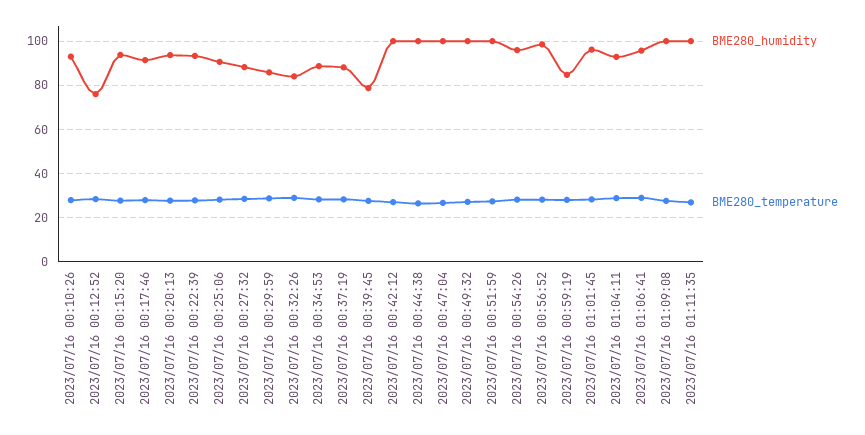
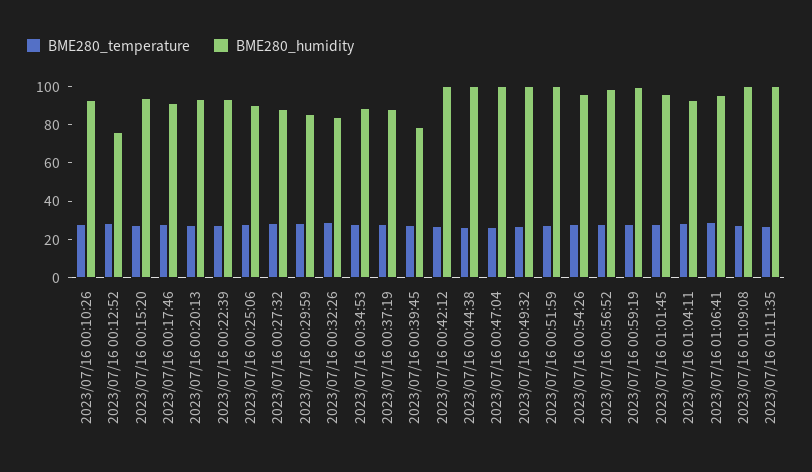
  {
    "BME280_humidity": {
      "2023/07/16 00:10:26": 95,
      "2023/07/16 00:12:52": 75,
      "2023/07/16 00:15:20": 95,
      "2023/07/16 00:17:46": 90,
      "2023/07/16 00:20:13": 95,
      "2023/07/16 00:22:39": 95,
      "2023/07/16 00:25:06": 90,
      "2023/07/16 00:27:32": 90,
      "2023/07/16 00:29:59": 85,
      "2023/07/16 00:32:26": 85,
      "2023/07/16 00:34:53": 90,
      "2023/07/16 00:37:19": 90,
      "2023/07/16 00:39:45": 80,
      "2023/07/16 00:42:12": 100,
      "2023/07/16 00:44:38": 100,
      "2023/07/16 00:47:04": 100,
      "2023/07/16 00:49:32": 100,
      "2023/07/16 00:51:59": 100,
      "2023/07/16 00:54:26": 95,
      "2023/07/16 00:56:52": 100,
-     "2023/07/16 00:59:19": 85,
+     "2023/07/16 00:59:19": 100,
      "2023/07/16 01:01:45": 95,
      "2023/07/16 01:04:11": 95,
      "2023/07/16 01:06:41": 95,
      "2023/07/16 01:09:08": 100,
      "2023/07/16 01:11:35": 100
    },
    "BME280_temperature": {
      "2023/07/16 00:10:26": 30,
      "2023/07/16 00:12:52": 30,
      "2023/07/16 00:15:20": 30,
      "2023/07/16 00:17:46": 30,
      "2023/07/16 00:20:13": 30,
      "2023/07/16 00:22:39": 30,
      "2023/07/16 00:25:06": 30,
      "2023/07/16 00:27:32": 30,
      "2023/07/16 00:29:59": 30,
      "2023/07/16 00:32:26": 30,
      "2023/07/16 00:34:53": 30,
      "2023/07/16 00:37:19": 30,
      "2023/07/16 00:39:45": 30,
      "2023/07/16 00:42:12": 25,
      "2023/07/16 00:44:38": 25,
      "2023/07/16 00:47:04": 25,
      "2023/07/16 00:49:32": 25,
      "2023/07/16 00:51:59": 25,
      "2023/07/16 00:54:26": 30,
      "2023/07/16 00:56:52": 30,
      "2023/07/16 00:59:19": 30,
      "2023/07/16 01:01:45": 30,
      "2023/07/16 01:04:11": 30,
      "2023/07/16 01:06:41": 30,
      "2023/07/16 01:09:08": 30,
      "2023/07/16 01:11:35": 25
    }
  }

